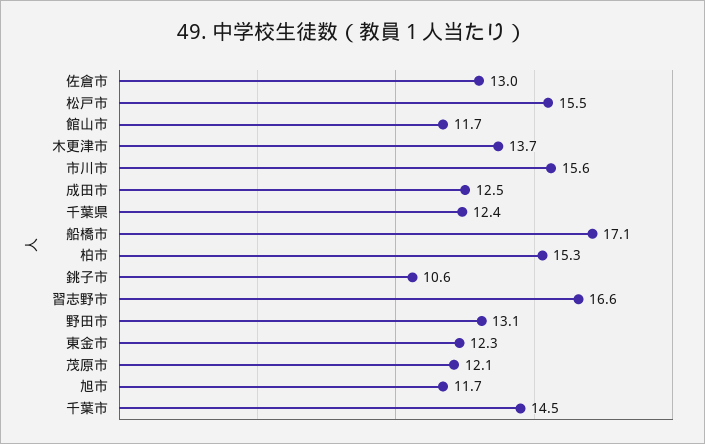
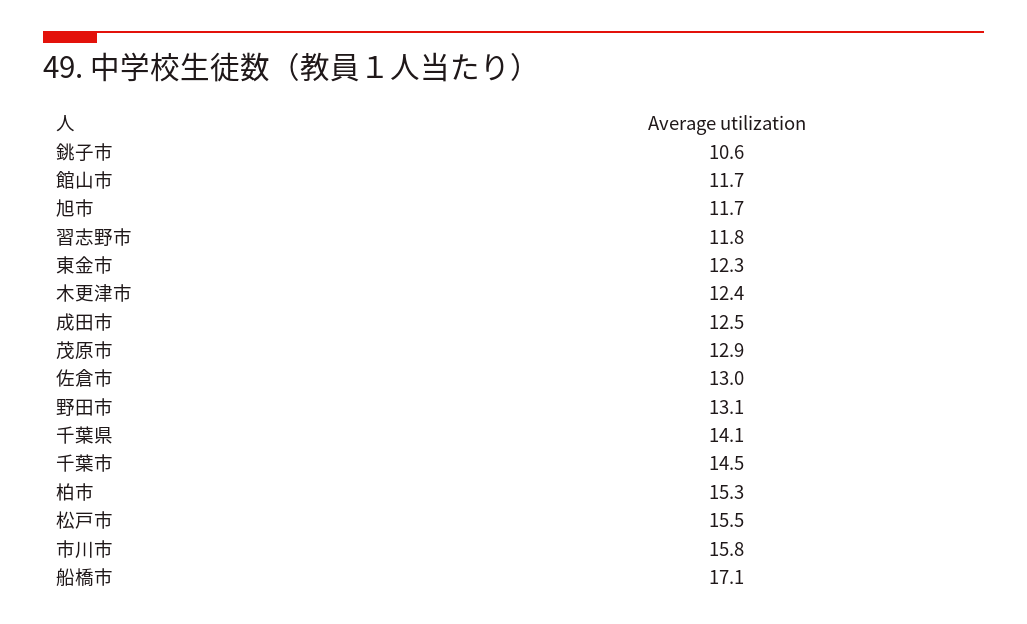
  {
    "佐倉市": 13,
    "松戸市": 15.5,
    "館山市": 11.7,
-   "木更津市": 13.7,
+   "木更津市": 12.4,
-   "市川市": 15.6,
+   "市川市": 15.8,
    "成田市": 12.5,
-   "千葉県": 12.4,
+   "千葉県": 14.1,
    "船橋市": 17.1,
    "柏市": 15.3,
    "銚子市": 10.6,
-   "習志野市": 16.6,
+   "習志野市": 11.8,
    "野田市": 13.1,
    "東金市": 12.3,
-   "茂原市": 12.1,
+   "茂原市": 12.9,
    "旭市": 11.7,
    "千葉市": 14.5
  }

